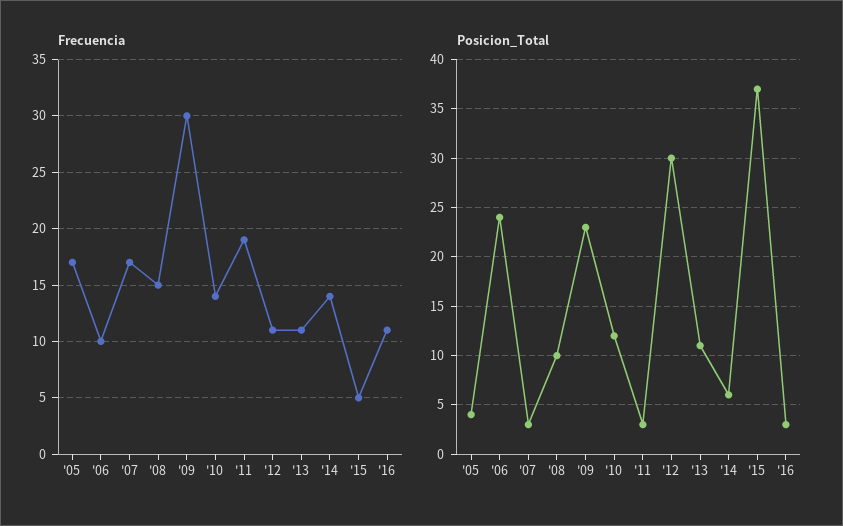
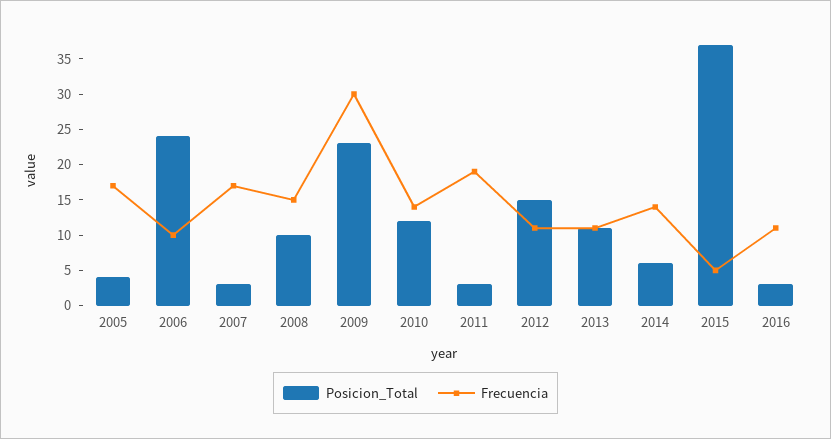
  {
    "Frecuencia": {
      "'05": 17,
      "'06": 10,
      "'07": 17,
      "'08": 15,
      "'09": 30,
      "'10": 14,
      "'11": 19,
      "'12": 11,
      "'13": 11,
      "'14": 14,
      "'15": 5,
      "'16": 11
    },
    "Posicion_Total": {
      "'05": 4,
      "'06": 24,
      "'07": 3,
      "'08": 10,
      "'09": 23,
      "'10": 12,
      "'11": 3,
-     "'12": 30,
+     "'12": 15,
      "'13": 11,
      "'14": 6,
      "'15": 37,
      "'16": 3
    }
  }

